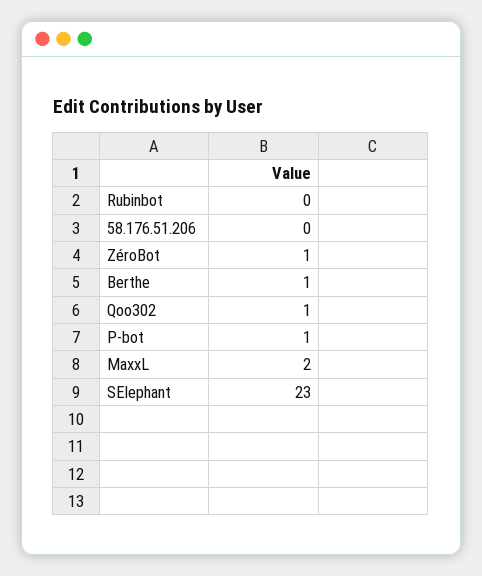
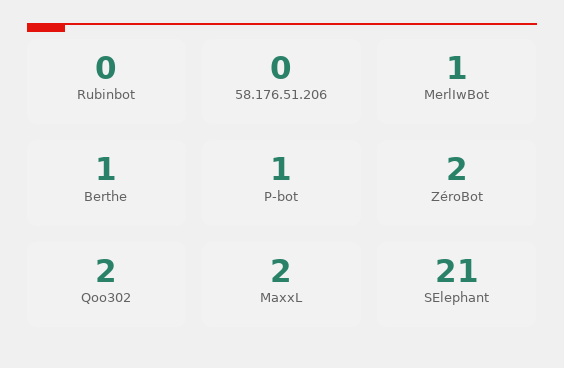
  {
    "Rubinbot": 0,
    "58.176.51.206": 0,
-   "ZéroBot": 1,
+   "ZéroBot": 2,
    "Berthe": 1,
-   "Qoo302": 1,
+   "Qoo302": 2,
    "P-bot": 1,
    "MaxxL": 2,
-   "SElephant": 23
+   "SElephant": 21,
+   "MerlIwBot": 1
  }

